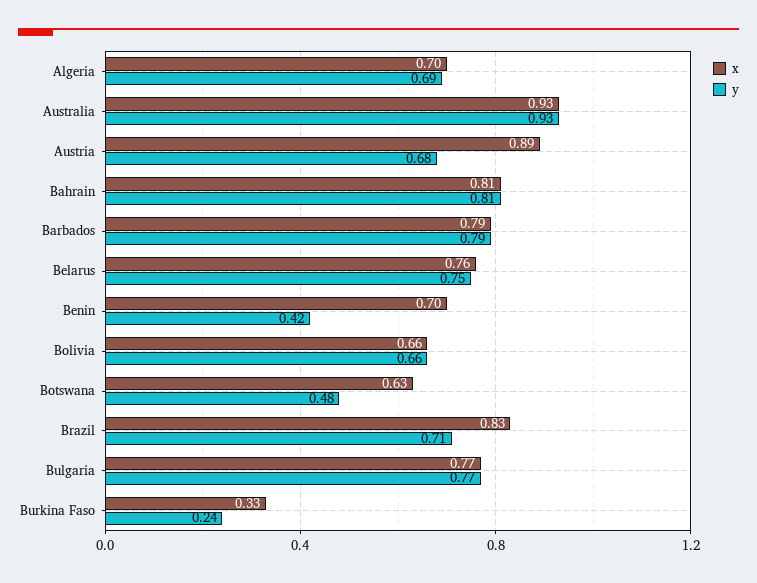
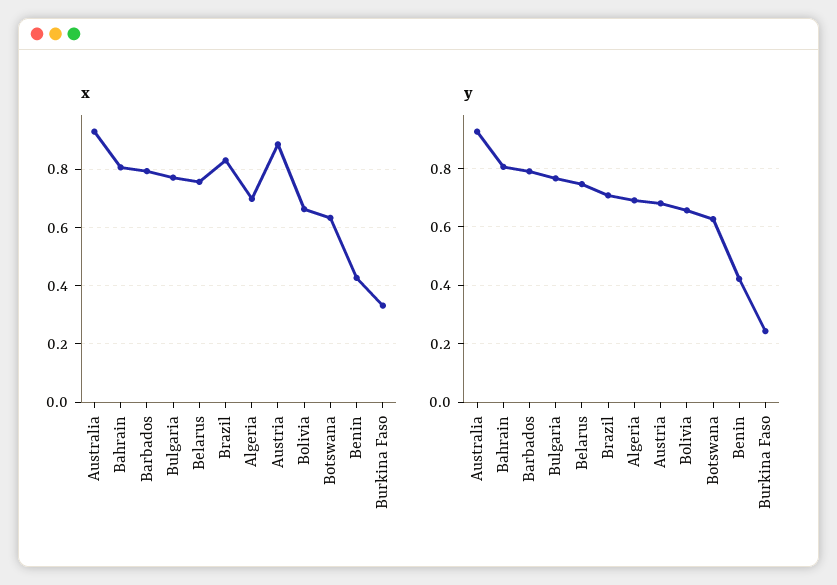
  {
    "x": {
      "Algeria": 0.7,
      "Australia": 0.93,
      "Austria": 0.89,
      "Bahrain": 0.81,
      "Barbados": 0.79,
      "Belarus": 0.76,
-     "Benin": 0.7,
+     "Benin": 0.425,
      "Bolivia": 0.66,
      "Botswana": 0.63,
      "Brazil": 0.83,
      "Bulgaria": 0.77,
      "Burkina Faso": 0.33
    },
    "y": {
      "Algeria": 0.69,
      "Australia": 0.93,
      "Austria": 0.68,
      "Bahrain": 0.81,
      "Barbados": 0.79,
      "Belarus": 0.75,
      "Benin": 0.42,
      "Bolivia": 0.66,
-     "Botswana": 0.48,
+     "Botswana": 0.625,
      "Brazil": 0.71,
      "Bulgaria": 0.77,
      "Burkina Faso": 0.24
    }
  }

